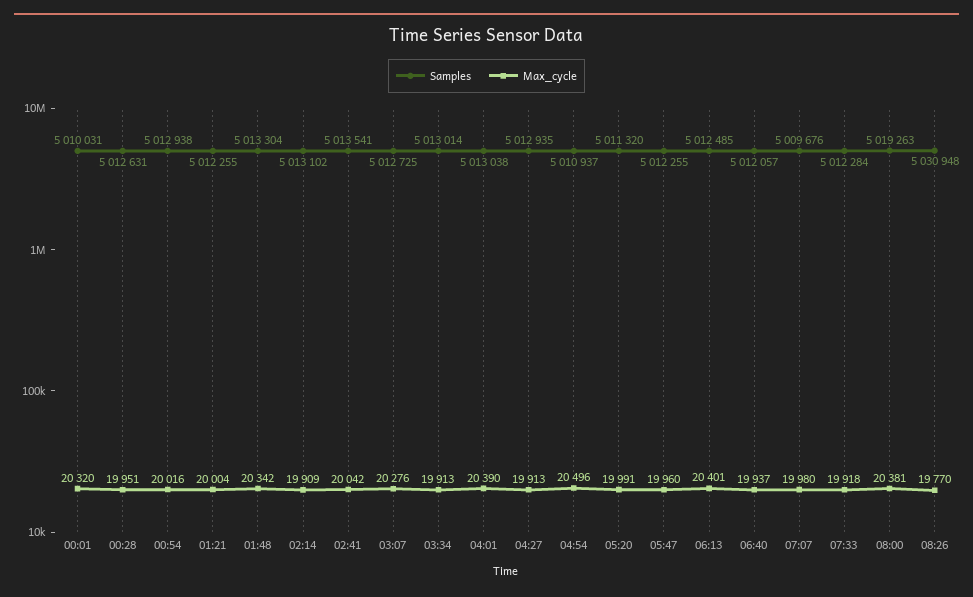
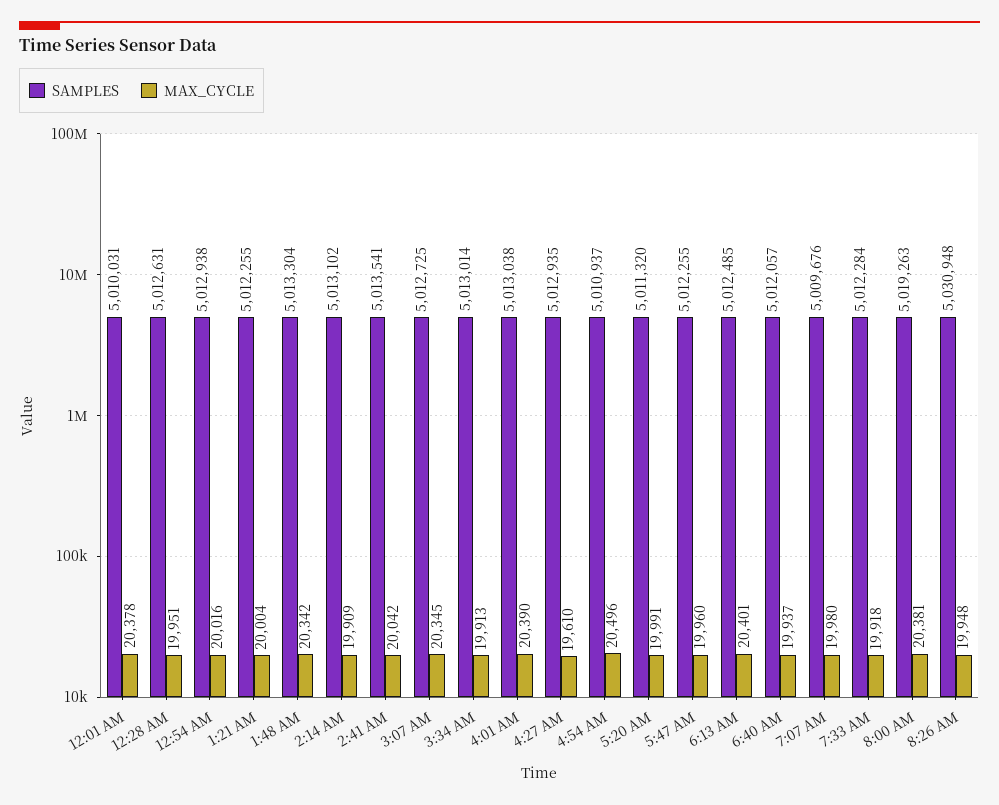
  {
    "Samples": {
      "00:01": 5010031,
      "00:28": 5012631,
      "00:54": 5012938,
      "01:21": 5012255,
      "01:48": 5013304,
      "02:14": 5013102,
      "02:41": 5013541,
      "03:07": 5012725,
      "03:34": 5013014,
      "04:01": 5013038,
      "04:27": 5012935,
      "04:54": 5010937,
      "05:20": 5011320,
      "05:47": 5012255,
      "06:13": 5012485,
      "06:40": 5012057,
      "07:07": 5009676,
      "07:33": 5012284,
      "08:00": 5019263,
      "08:26": 5030948
    },
    "Max_cycle": {
-     "00:01": 20320,
+     "00:01": 20378,
      "00:28": 19951,
      "00:54": 20016,
      "01:21": 20004,
      "01:48": 20342,
      "02:14": 19909,
      "02:41": 20042,
-     "03:07": 20276,
+     "03:07": 20345,
      "03:34": 19913,
      "04:01": 20390,
-     "04:27": 19913,
+     "04:27": 19610,
      "04:54": 20496,
      "05:20": 19991,
      "05:47": 19960,
      "06:13": 20401,
      "06:40": 19937,
      "07:07": 19980,
      "07:33": 19918,
      "08:00": 20381,
-     "08:26": 19770
+     "08:26": 19948
    }
  }

